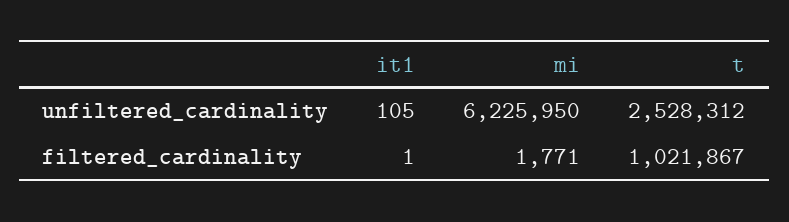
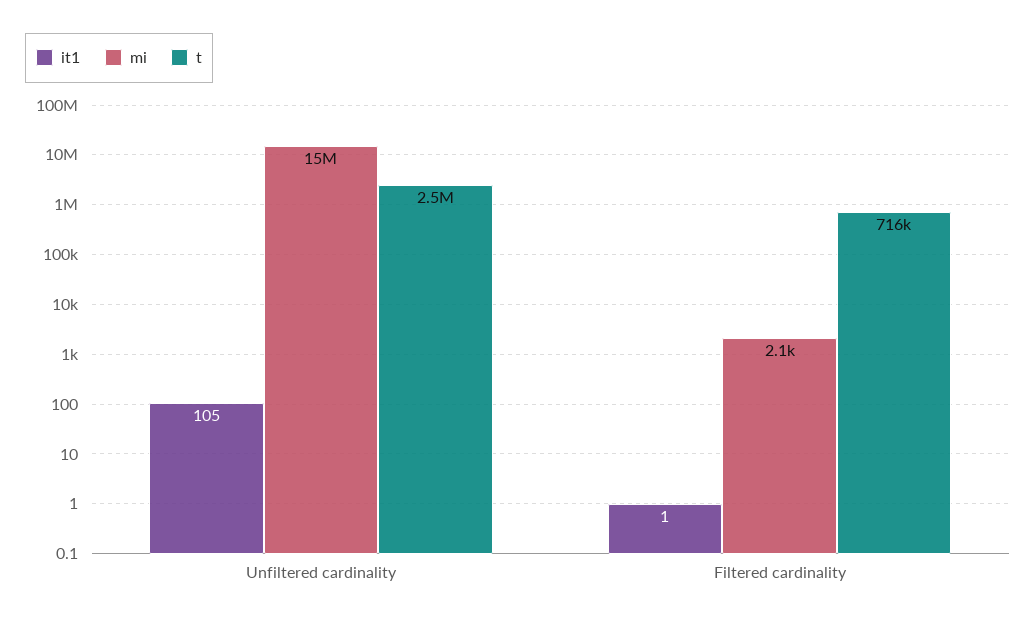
  {
    "it1": {
      "unfiltered_cardinality": 105,
      "filtered_cardinality": 1
    },
    "mi": {
-     "unfiltered_cardinality": 6225950,
+     "unfiltered_cardinality": 15000000,
-     "filtered_cardinality": 1771
+     "filtered_cardinality": 2100
    },
    "t": {
      "unfiltered_cardinality": 2528312,
-     "filtered_cardinality": 1021867
+     "filtered_cardinality": 716000
    }
  }

